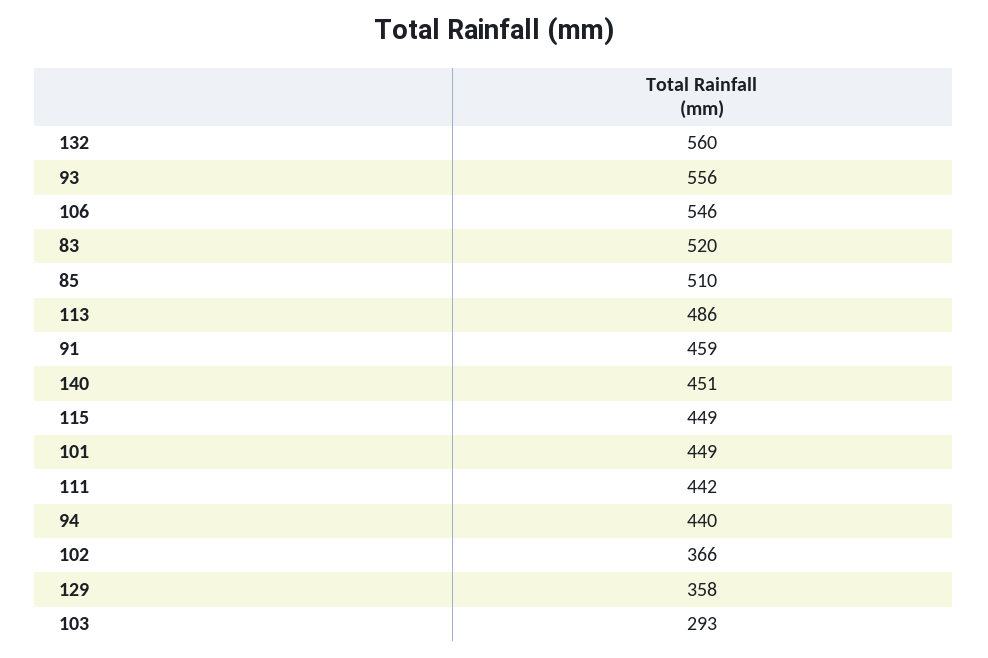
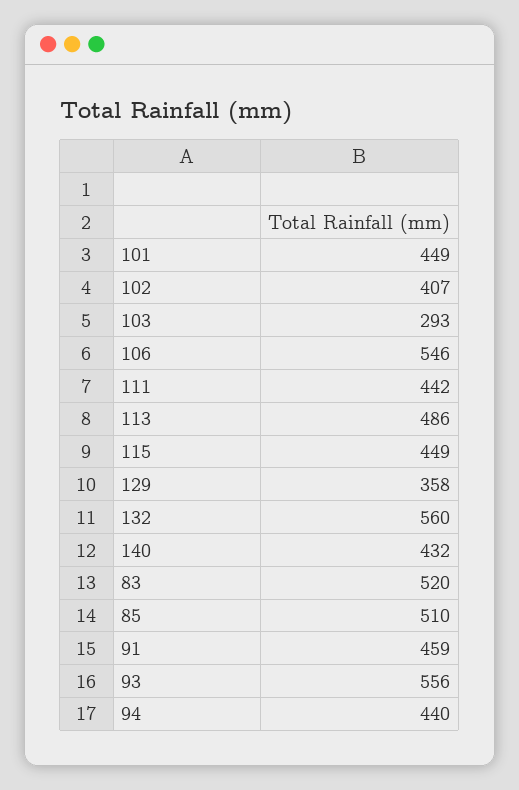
  {
    "132": 560,
    "93": 556,
    "106": 546,
    "83": 520,
    "85": 510,
    "113": 486,
    "91": 459,
-   "140": 451,
+   "140": 432,
    "115": 449,
    "101": 449,
    "111": 442,
    "94": 440,
-   "102": 366,
+   "102": 407,
    "129": 358,
    "103": 293
  }

